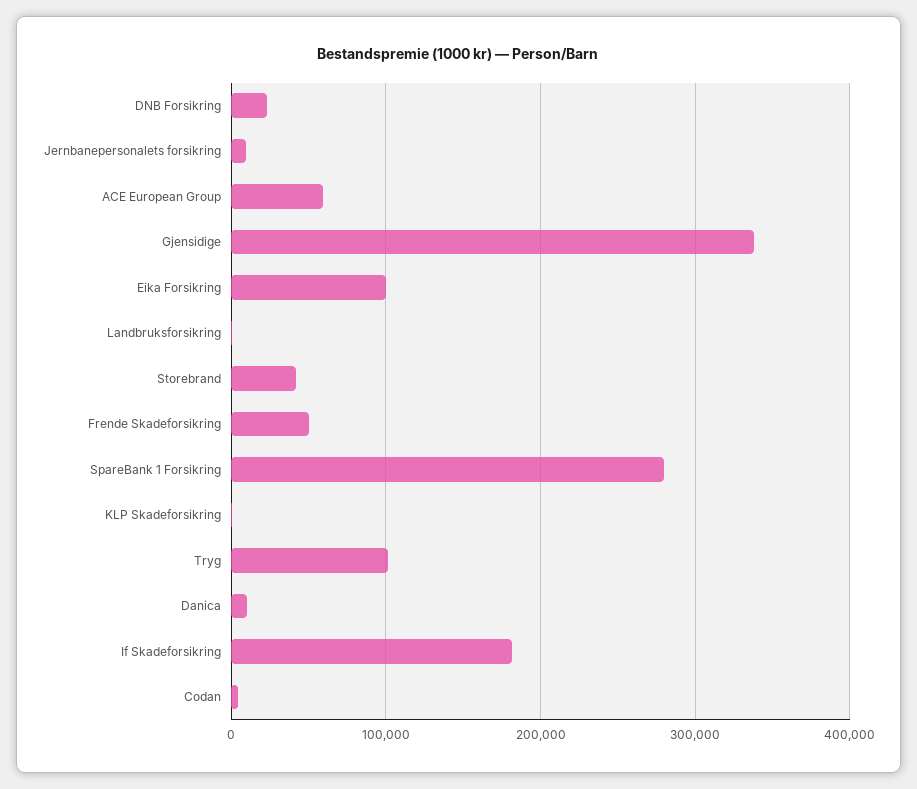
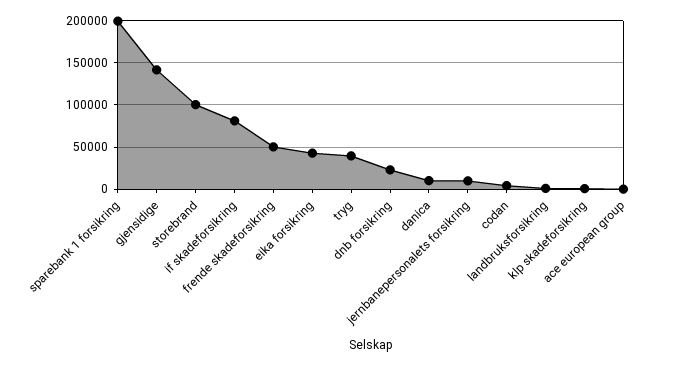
  {
    "DNB Forsikring": 20000,
    "Jernbanepersonalets forsikring": 10000,
-   "ACE European Group": 60000,
+   "ACE European Group": 0,
-   "Gjensidige": 340000,
+   "Gjensidige": 140000,
-   "Eika Forsikring": 100000,
+   "Eika Forsikring": 40000,
    "Landbruksforsikring": 0,
-   "Storebrand": 40000,
+   "Storebrand": 100000,
    "Frende Skadeforsikring": 50000,
-   "SpareBank 1 Forsikring": 280000,
+   "SpareBank 1 Forsikring": 200000,
    "KLP Skadeforsikring": 0,
-   "Tryg": 100000,
+   "Tryg": 40000,
    "Danica": 10000,
-   "If Skadeforsikring": 180000,
+   "If Skadeforsikring": 80000,
    "Codan": 0
  }

